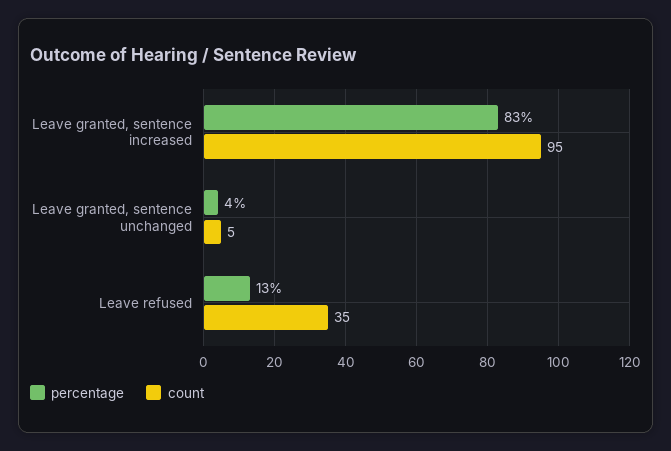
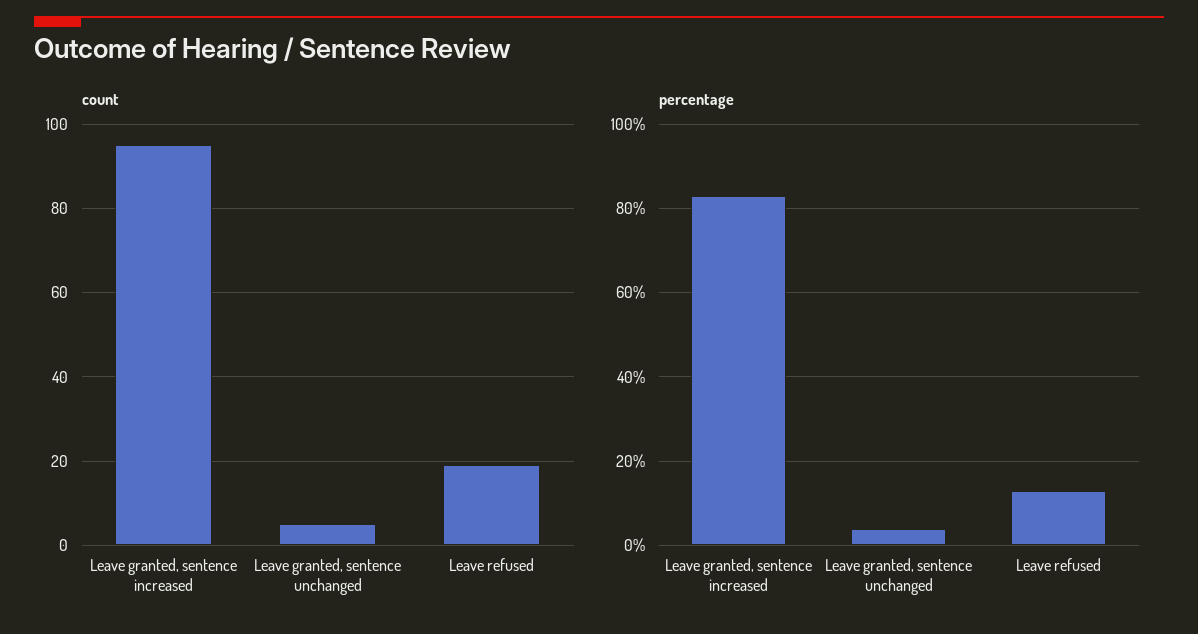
  {
    "percentage": {
      "Leave granted, sentence increased": 83,
      "Leave granted, sentence unchanged": 4,
      "Leave refused": 13
    },
    "count": {
      "Leave granted, sentence increased": 95,
      "Leave granted, sentence unchanged": 5,
-     "Leave refused": 35
+     "Leave refused": 20
    }
  }

